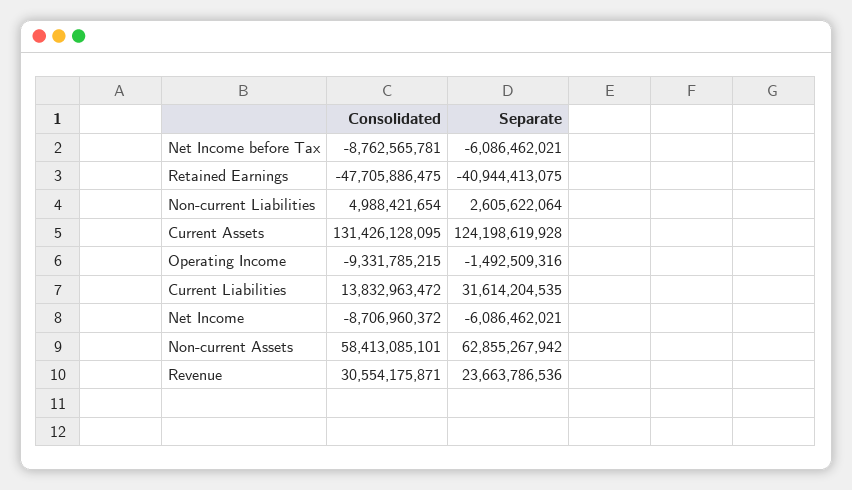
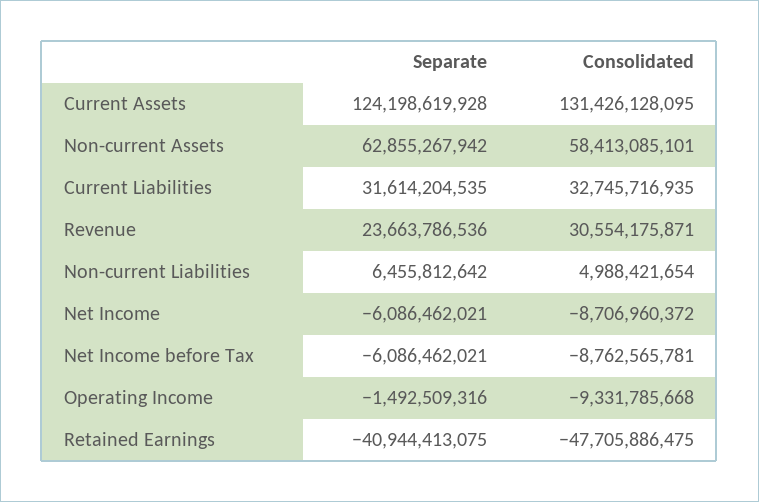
  {
    "Consolidated": {
      "Net Income before Tax": -8762565781,
      "Retained Earnings": -47705886475,
      "Non-current Liabilities": 4988421654,
      "Current Assets": 131426128095,
-     "Operating Income": -9331785215,
+     "Operating Income": -9331785668,
-     "Current Liabilities": 13832963472,
+     "Current Liabilities": 32745716935,
      "Net Income": -8706960372,
      "Non-current Assets": 58413085101,
      "Revenue": 30554175871
    },
    "Separate": {
      "Net Income before Tax": -6086462021,
      "Retained Earnings": -40944413075,
-     "Non-current Liabilities": 2605622064,
+     "Non-current Liabilities": 6455812642,
      "Current Assets": 124198619928,
      "Operating Income": -1492509316,
      "Current Liabilities": 31614204535,
      "Net Income": -6086462021,
      "Non-current Assets": 62855267942,
      "Revenue": 23663786536
    }
  }

